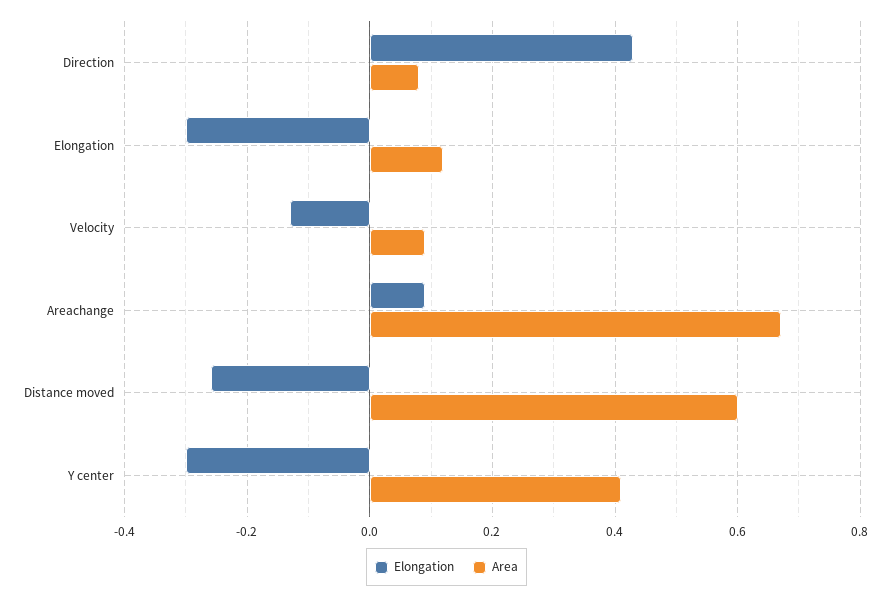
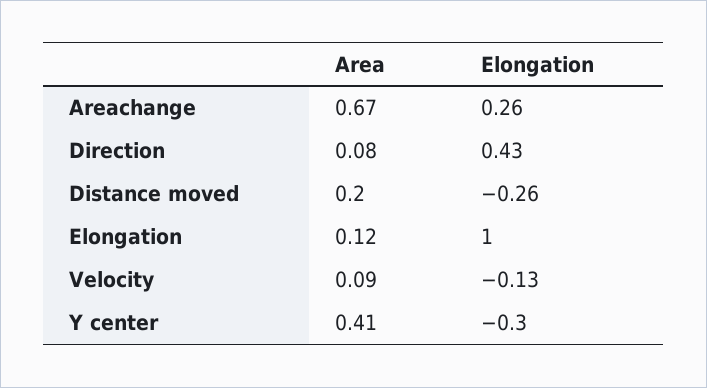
  {
    "Elongation": {
      "Direction": 0.43,
-     "Elongation": -0.3,
+     "Elongation": 1,
      "Velocity": -0.13,
-     "Areachange": 0.1,
+     "Areachange": 0.26,
      "Distance moved": -0.26,
      "Y center": -0.3
    },
    "Area": {
      "Direction": 0.08,
      "Elongation": 0.12,
      "Velocity": 0.09,
      "Areachange": 0.67,
-     "Distance moved": 0.6,
+     "Distance moved": 0.2,
      "Y center": 0.41
    }
  }

